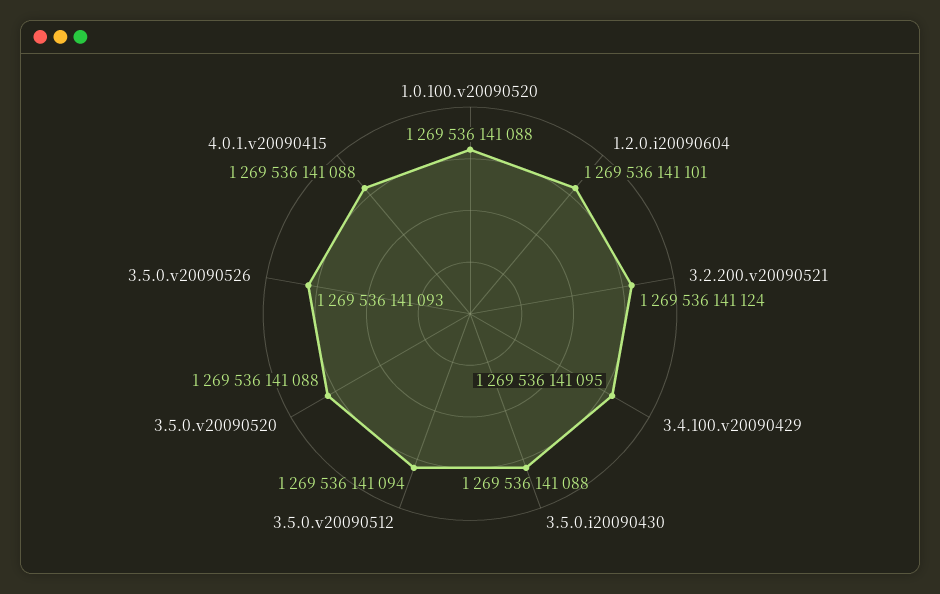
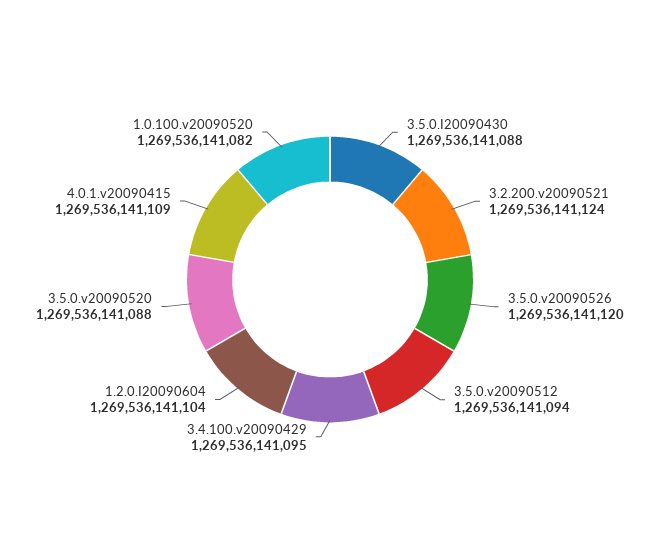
  {
-   "1.0.100.v20090520": 1269536141088,
+   "1.0.100.v20090520": 1269536141082,
-   "1.2.0.i20090604": 1269536141101,
+   "1.2.0.i20090604": 1269536141104,
    "3.2.200.v20090521": 1269536141124,
    "3.4.100.v20090429": 1269536141095,
    "3.5.0.i20090430": 1269536141088,
    "3.5.0.v20090512": 1269536141094,
    "3.5.0.v20090520": 1269536141088,
-   "3.5.0.v20090526": 1269536141093,
+   "3.5.0.v20090526": 1269536141120,
-   "4.0.1.v20090415": 1269536141088
+   "4.0.1.v20090415": 1269536141109
  }

